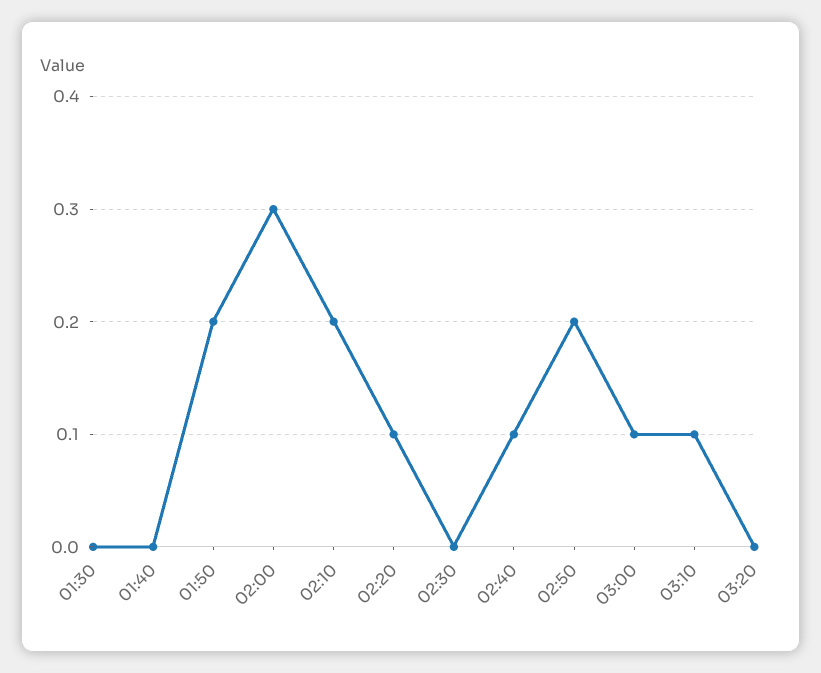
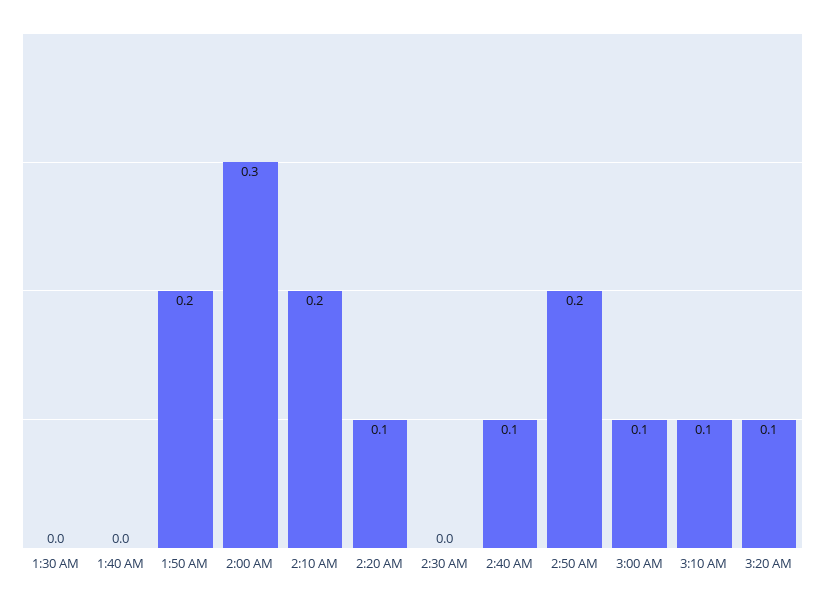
  {
    "01:30": 0,
    "01:40": 0,
    "01:50": 0.2,
    "02:00": 0.3,
    "02:10": 0.2,
    "02:20": 0.1,
    "02:30": 0,
    "02:40": 0.1,
    "02:50": 0.2,
    "03:00": 0.1,
    "03:10": 0.1,
-   "03:20": 0
+   "03:20": 0.1
  }

